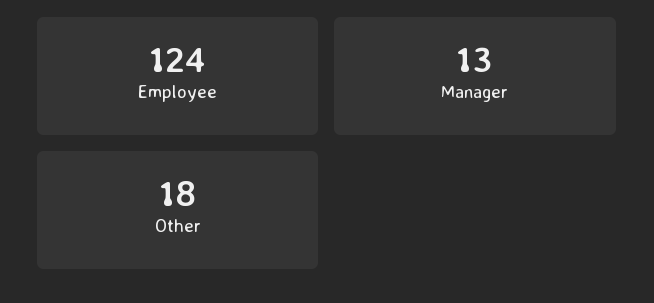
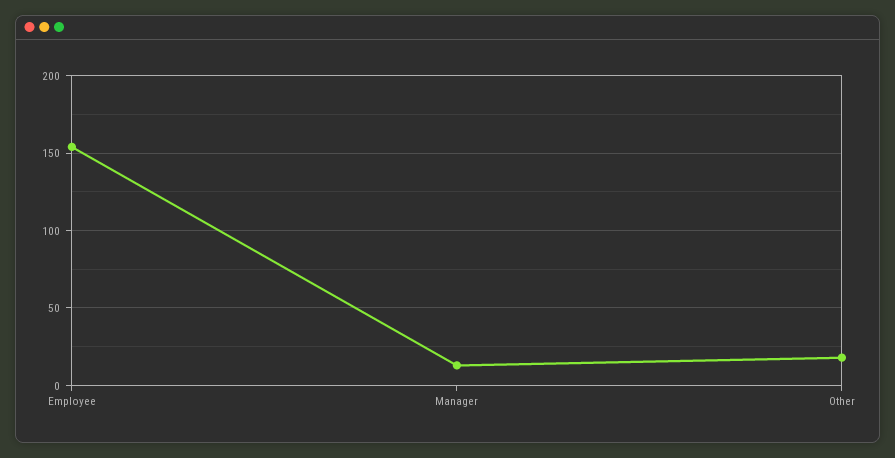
  {
-   "Employee": 124,
+   "Employee": 155,
    "Manager": 13,
    "Other": 18
  }

